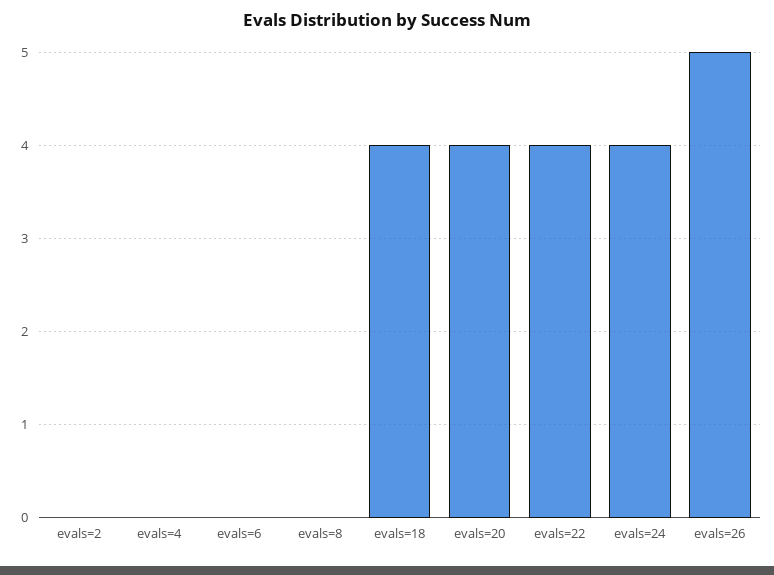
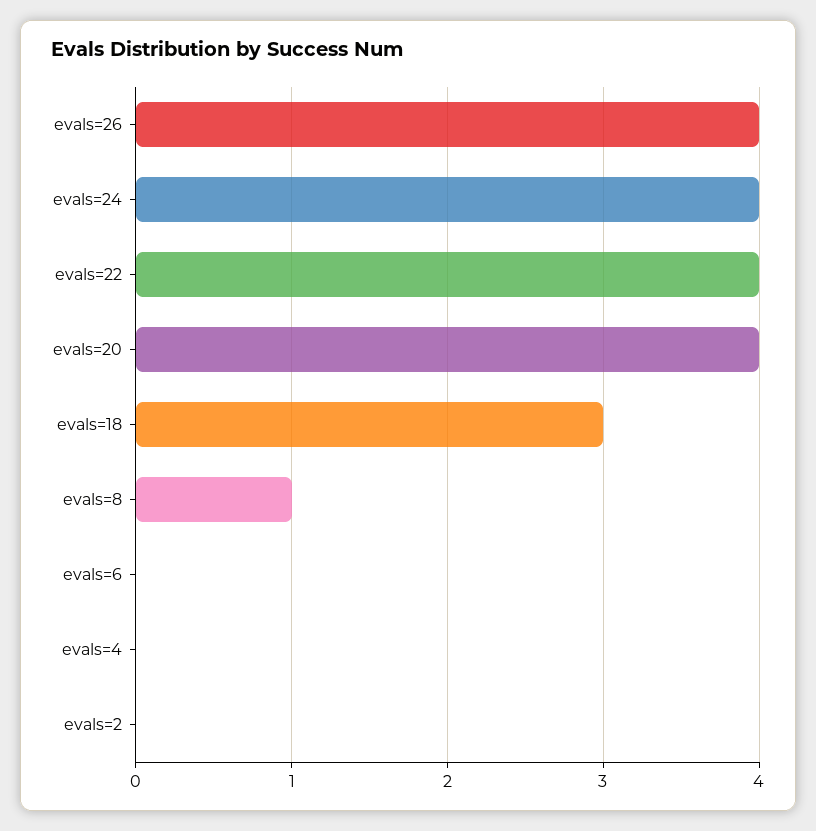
  {
    "evals=2": 0,
    "evals=4": 0,
    "evals=6": 0,
-   "evals=8": 0,
+   "evals=8": 1,
-   "evals=18": 4,
+   "evals=18": 3,
    "evals=20": 4,
    "evals=22": 4,
    "evals=24": 4,
-   "evals=26": 5
+   "evals=26": 4
  }

